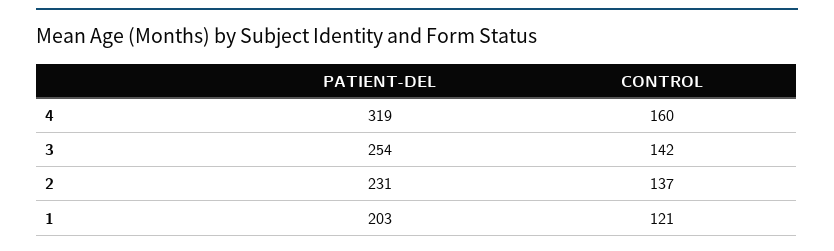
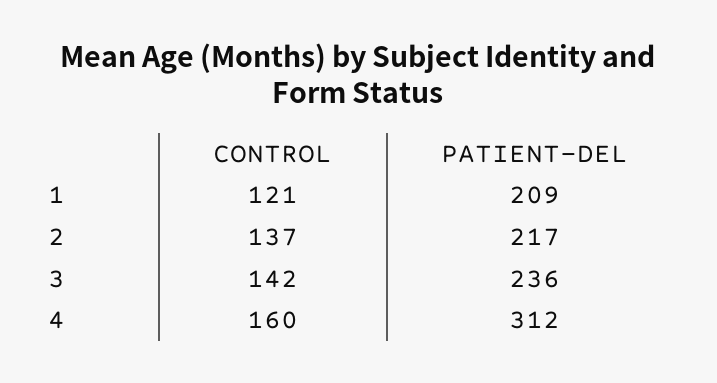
  {
    "PATIENT-DEL": {
-     "4": 319,
+     "4": 312,
-     "3": 254,
+     "3": 236,
-     "2": 231,
+     "2": 217,
-     "1": 203
+     "1": 209
    },
    "CONTROL": {
      "4": 160,
      "3": 142,
      "2": 137,
      "1": 121
    }
  }

